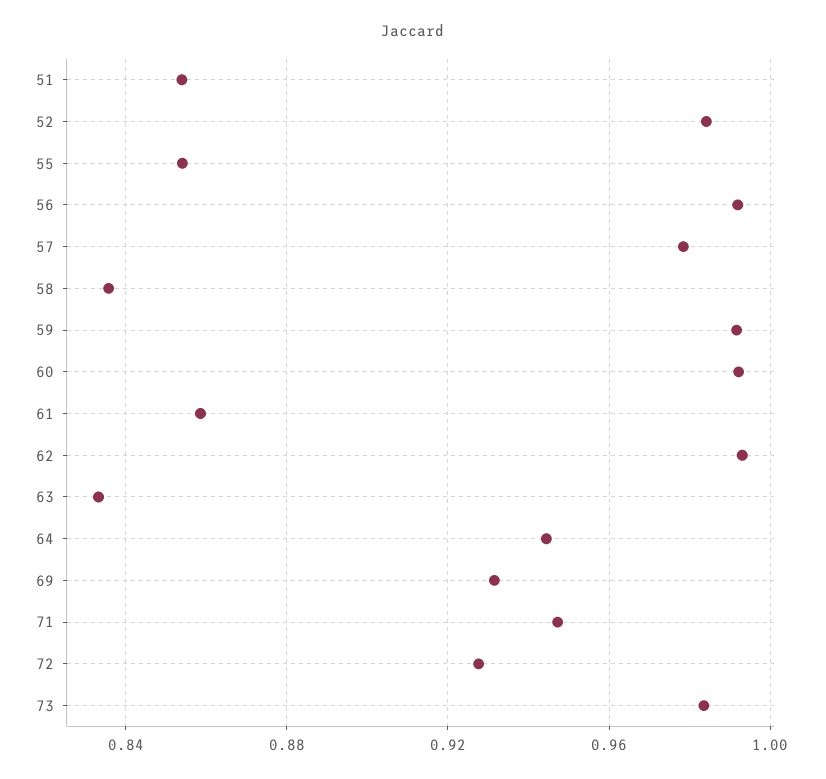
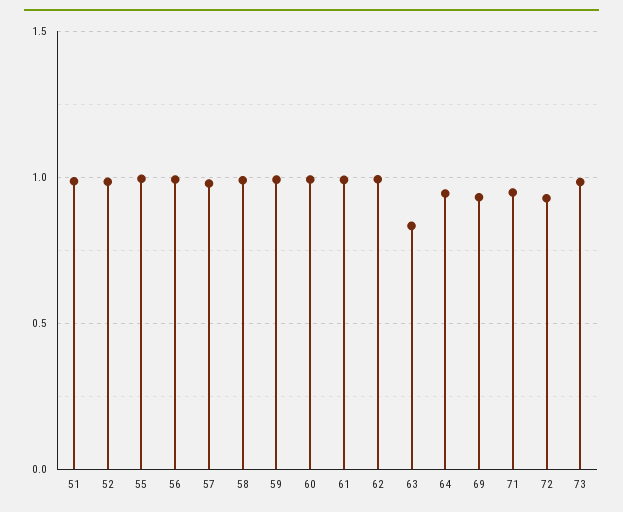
  {
-   "51": 0.855,
+   "51": 1,
    "52": 0.985,
-   "55": 0.855,
+   "55": 1,
    "56": 0.99,
    "57": 0.98,
-   "58": 0.835,
+   "58": 1,
    "59": 0.99,
    "60": 0.99,
-   "61": 0.86,
+   "61": 1,
    "62": 0.995,
    "63": 0.835,
    "64": 0.945,
    "69": 0.93,
    "71": 0.945,
    "72": 0.93,
    "73": 0.985
  }

